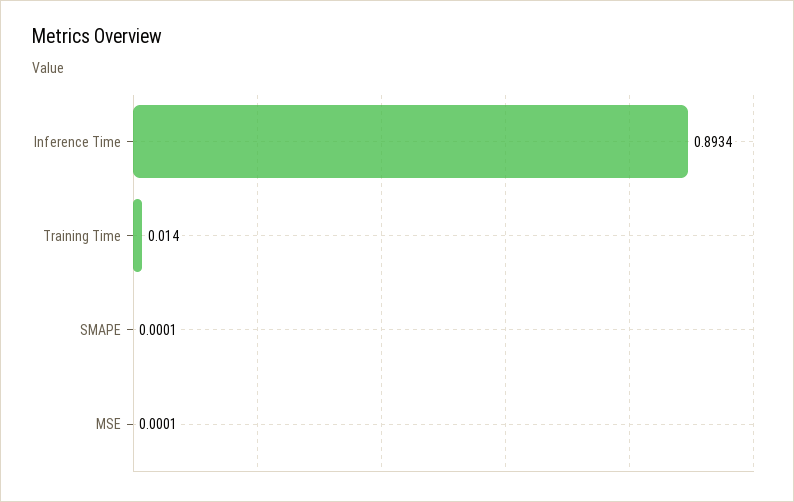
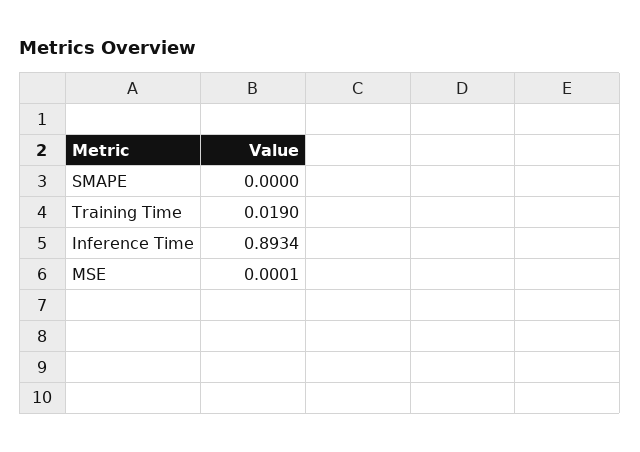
  {
    "Inference Time": 0.8934,
-   "Training Time": 0.014,
+   "Training Time": 0.019,
-   "SMAPE": 0.0001,
+   "SMAPE": 0,
    "MSE": 0.0001
  }

